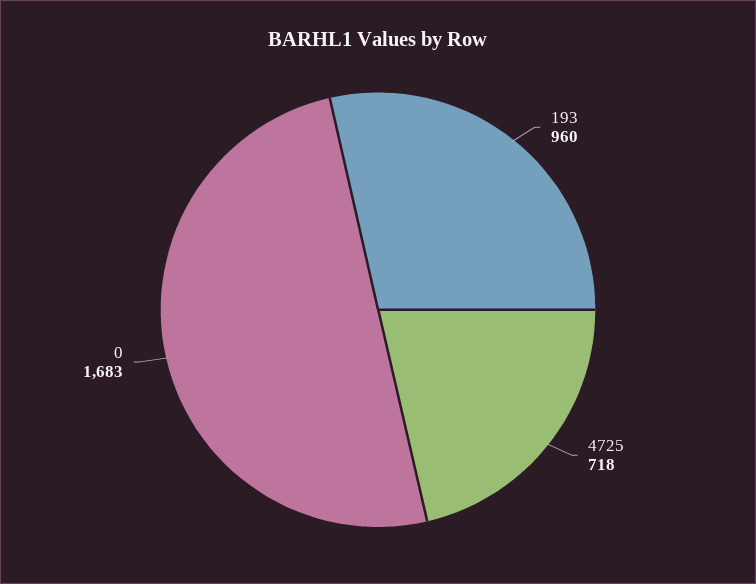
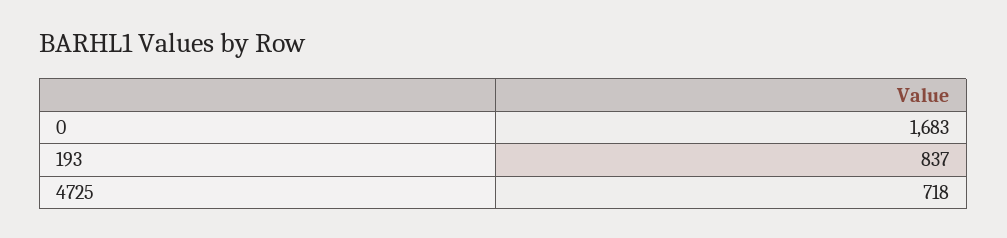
  {
-   "193": 960,
+   "193": 837,
    "4725": 718,
    "0": 1683
  }

